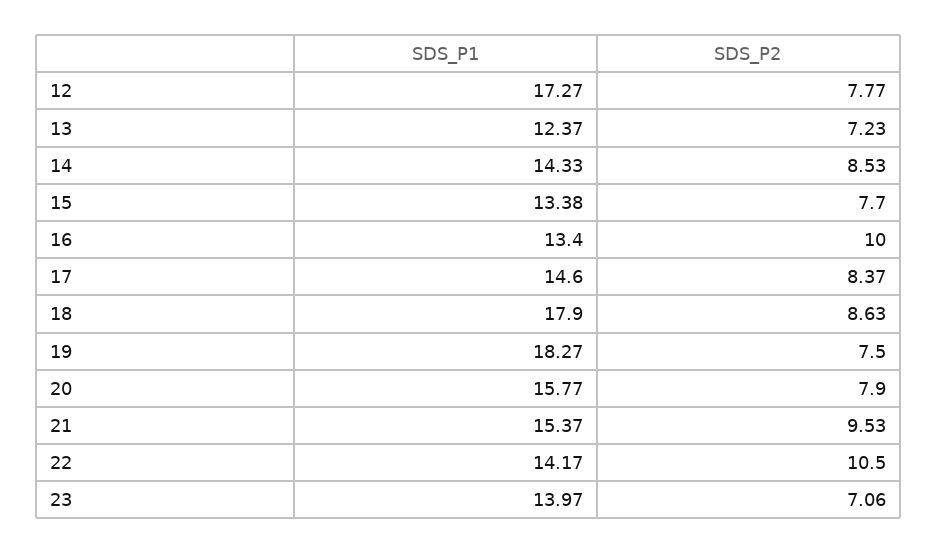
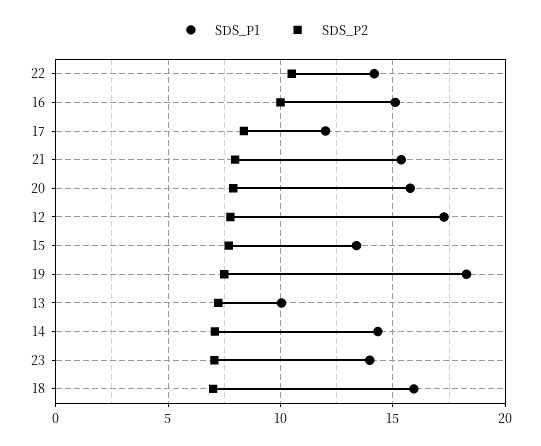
  {
    "SDS_P1": {
      "12": 17.27,
-     "13": 12.37,
+     "13": 10,
      "14": 14.33,
      "15": 13.38,
-     "16": 13.4,
+     "16": 15,
-     "17": 14.6,
+     "17": 12,
-     "18": 17.9,
+     "18": 16,
      "19": 18.27,
      "20": 15.77,
      "21": 15.37,
      "22": 14.17,
      "23": 13.97
    },
    "SDS_P2": {
      "12": 7.77,
      "13": 7.23,
-     "14": 8.53,
+     "14": 7,
      "15": 7.7,
      "16": 10,
      "17": 8.37,
-     "18": 8.63,
+     "18": 7,
      "19": 7.5,
      "20": 7.9,
-     "21": 9.53,
+     "21": 8,
      "22": 10.5,
      "23": 7.06
    }
  }

